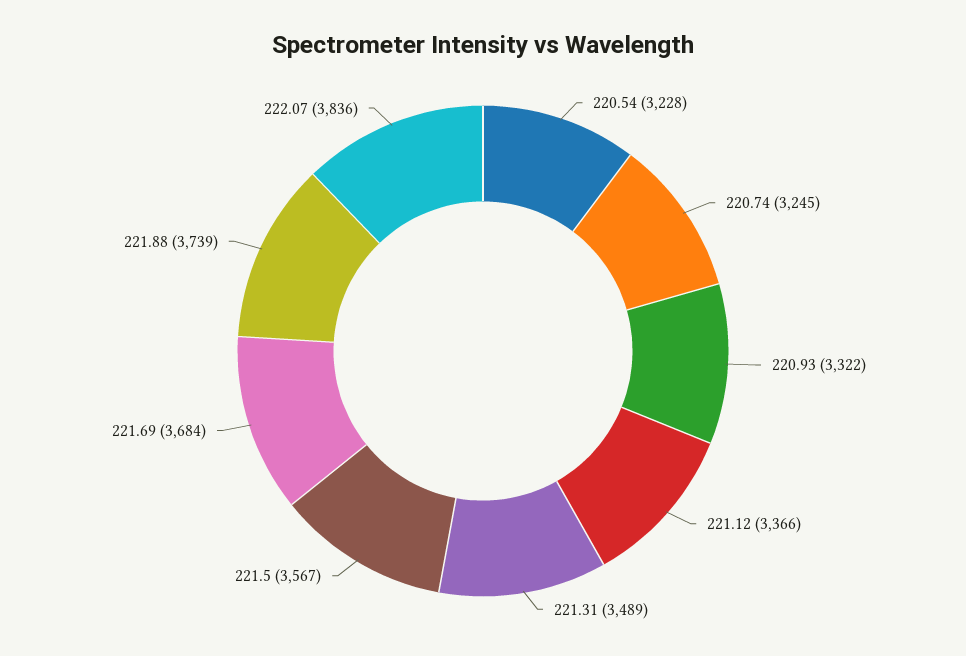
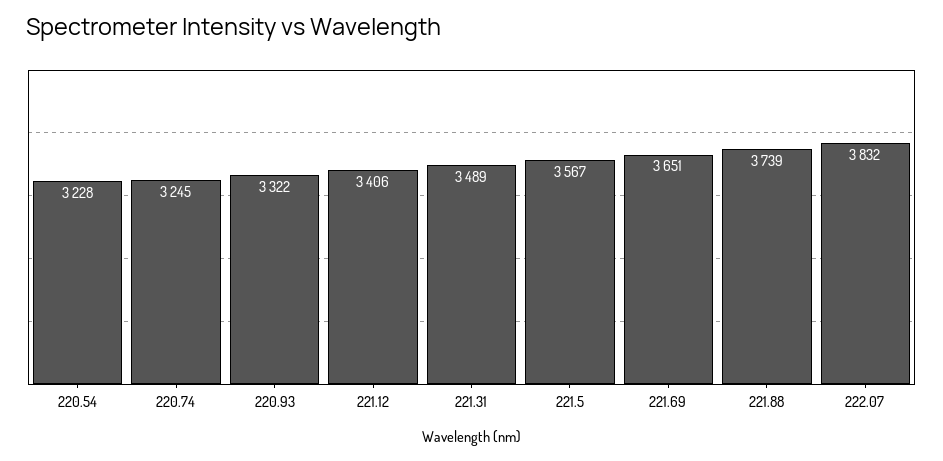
  {
    "220.54": 3228,
    "220.74": 3245,
    "220.93": 3322,
-   "221.12": 3366,
+   "221.12": 3406,
    "221.31": 3489,
    "221.5": 3567,
-   "221.69": 3684,
+   "221.69": 3651,
    "221.88": 3739,
-   "222.07": 3836
+   "222.07": 3832
  }

